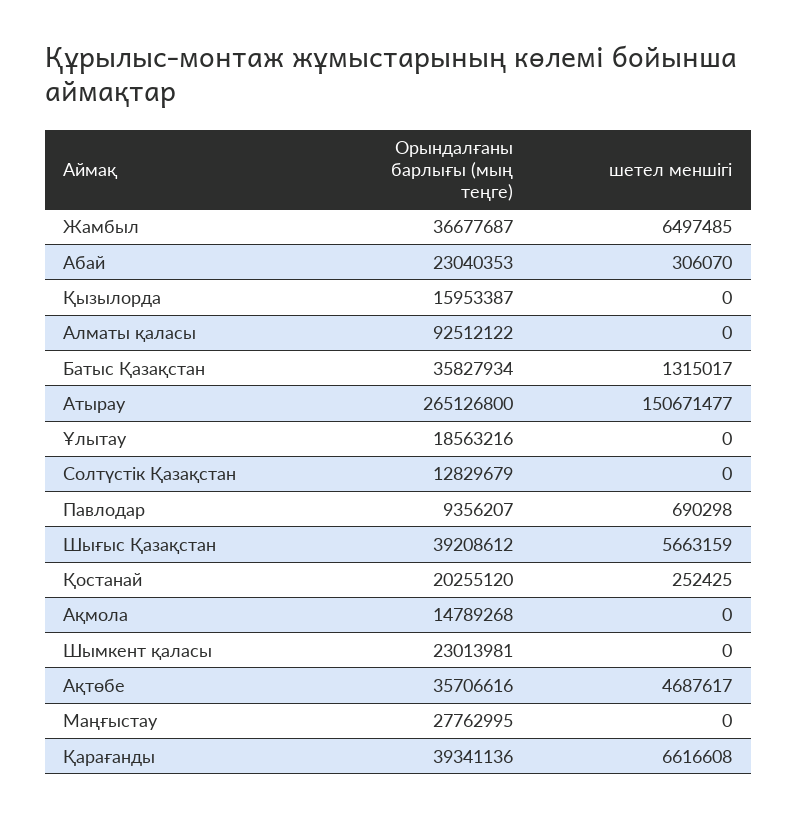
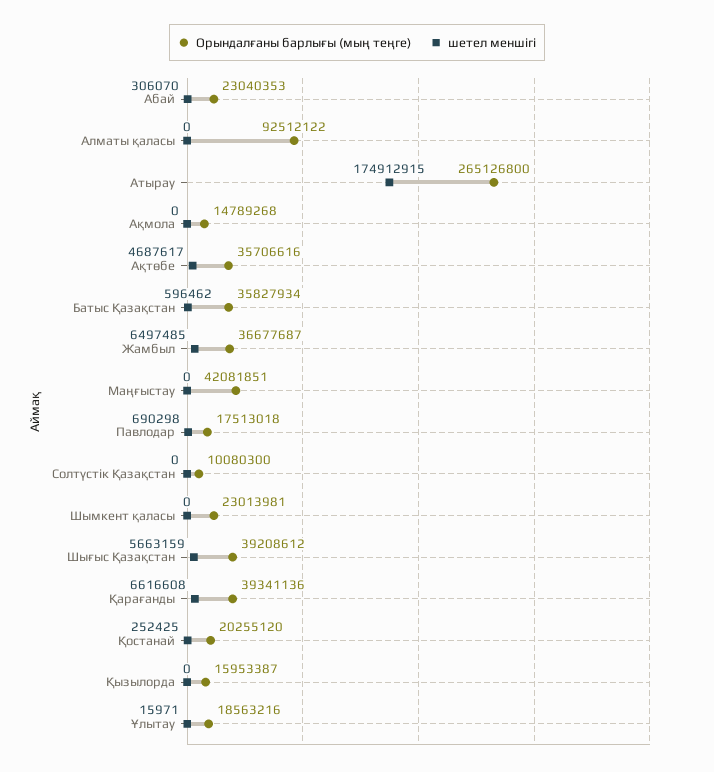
  {
    "Орындалғаны барлығы (мың теңге)": {
      "Жамбыл": 36677687,
      "Абай": 23040353,
      "Қызылорда": 15953387,
      "Алматы қаласы": 92512122,
      "Батыс Қазақстан": 35827934,
      "Атырау": 265126800,
      "Ұлытау": 18563216,
-     "Солтүстік Қазақстан": 12829679,
+     "Солтүстік Қазақстан": 10080300,
-     "Павлодар": 9356207,
+     "Павлодар": 17513018,
      "Шығыс Қазақстан": 39208612,
      "Қостанай": 20255120,
      "Ақмола": 14789268,
      "Шымкент қаласы": 23013981,
      "Ақтөбе": 35706616,
-     "Маңғыстау": 27762995,
+     "Маңғыстау": 42081851,
      "Қарағанды": 39341136
    },
    "шетел меншігі": {
      "Жамбыл": 6497485,
      "Абай": 306070,
      "Қызылорда": 0,
      "Алматы қаласы": 0,
-     "Батыс Қазақстан": 1315017,
+     "Батыс Қазақстан": 596462,
-     "Атырау": 150671477,
+     "Атырау": 174912915,
-     "Ұлытау": 0,
+     "Ұлытау": 15971,
      "Солтүстік Қазақстан": 0,
      "Павлодар": 690298,
      "Шығыс Қазақстан": 5663159,
      "Қостанай": 252425,
      "Ақмола": 0,
      "Шымкент қаласы": 0,
      "Ақтөбе": 4687617,
      "Маңғыстау": 0,
      "Қарағанды": 6616608
    }
  }

